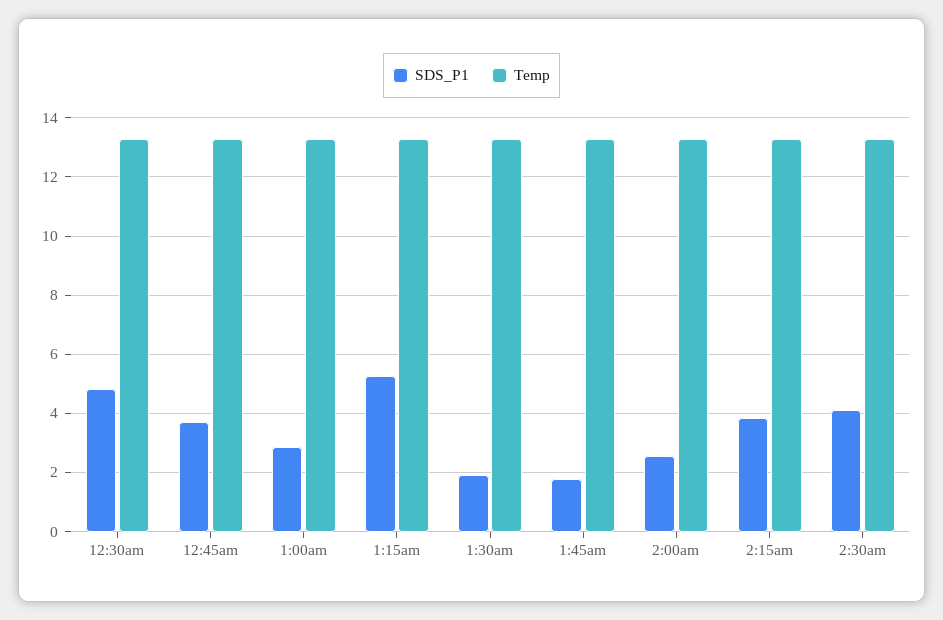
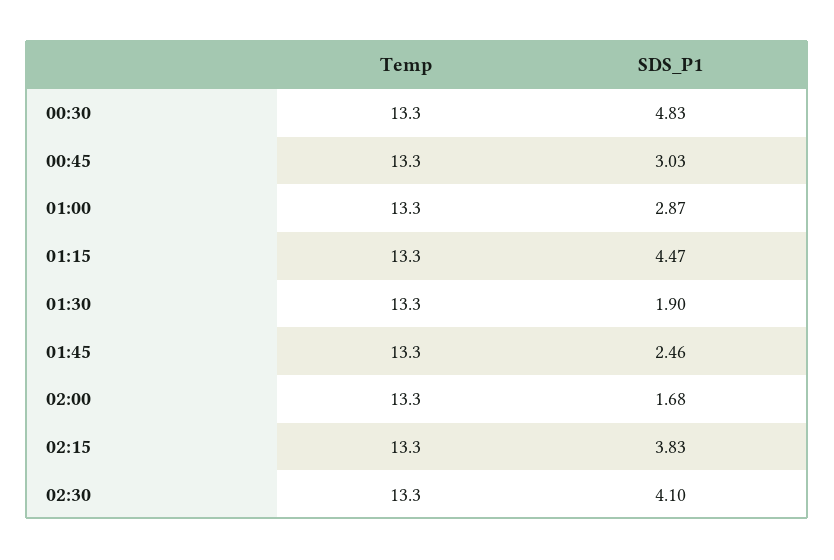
  {
    "SDS_P1": {
      "12:30am": 4.83,
-     "12:45am": 3.75,
+     "12:45am": 3.03,
      "1:00am": 2.87,
-     "1:15am": 5.25,
+     "1:15am": 4.47,
      "1:30am": 1.9,
-     "1:45am": 1.75,
+     "1:45am": 2.46,
-     "2:00am": 2.5,
+     "2:00am": 1.68,
      "2:15am": 3.83,
      "2:30am": 4.1
    },
    "Temp": {
      "12:30am": 13.3,
      "12:45am": 13.3,
      "1:00am": 13.3,
      "1:15am": 13.3,
      "1:30am": 13.3,
      "1:45am": 13.3,
      "2:00am": 13.3,
      "2:15am": 13.3,
      "2:30am": 13.3
    }
  }

